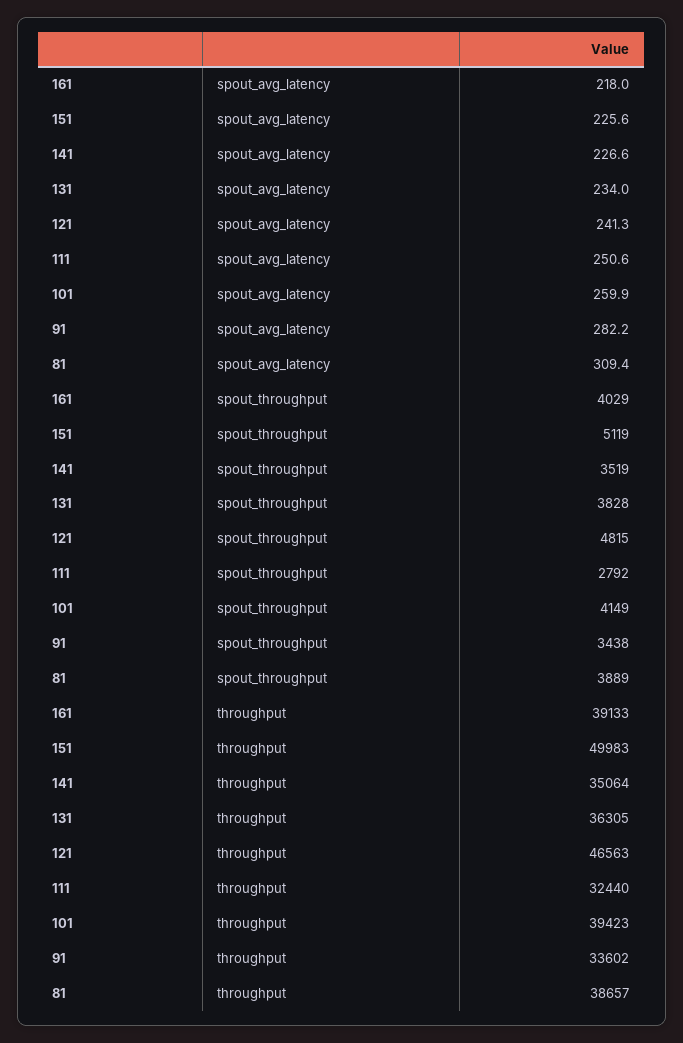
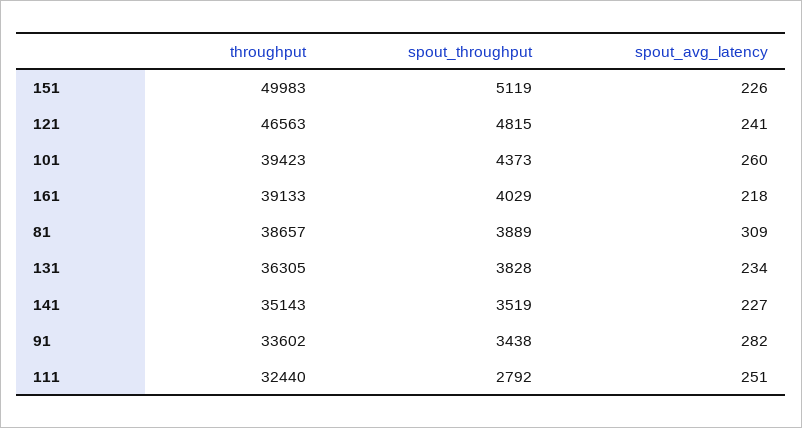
  {
    "161": {
      "spout_avg_latency": 218,
      "spout_throughput": 4029,
      "throughput": 39133
    },
    "151": {
      "spout_avg_latency": 225.6,
      "spout_throughput": 5119,
      "throughput": 49983
    },
    "141": {
      "spout_avg_latency": 226.6,
      "spout_throughput": 3519,
-     "throughput": 35064
+     "throughput": 35143
    },
    "131": {
      "spout_avg_latency": 234,
      "spout_throughput": 3828,
      "throughput": 36305
    },
    "121": {
      "spout_avg_latency": 241.3,
      "spout_throughput": 4815,
      "throughput": 46563
    },
    "111": {
      "spout_avg_latency": 250.6,
      "spout_throughput": 2792,
      "throughput": 32440
    },
    "101": {
      "spout_avg_latency": 259.9,
-     "spout_throughput": 4149,
+     "spout_throughput": 4373,
      "throughput": 39423
    },
    "91": {
      "spout_avg_latency": 282.2,
      "spout_throughput": 3438,
      "throughput": 33602
    },
    "81": {
      "spout_avg_latency": 309.4,
      "spout_throughput": 3889,
      "throughput": 38657
    }
  }

